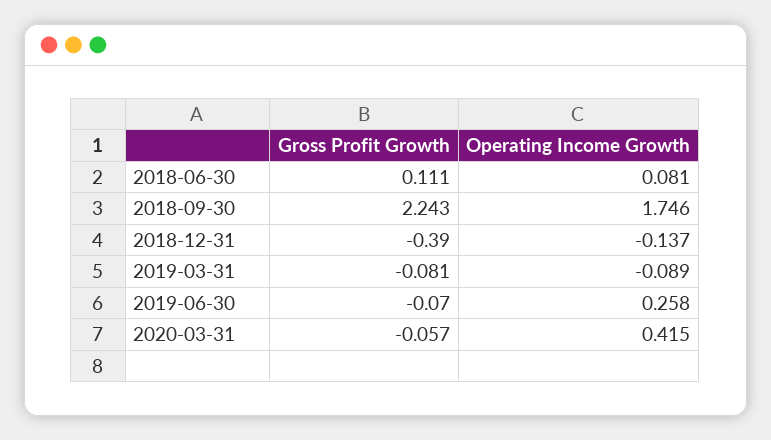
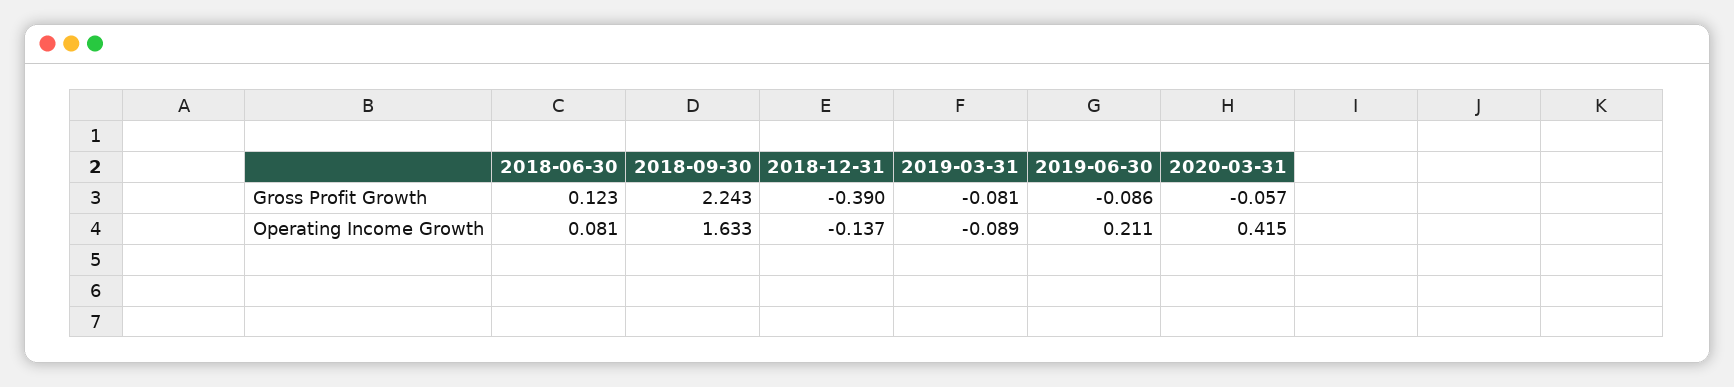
  {
    "Gross Profit Growth": {
-     "2018-06-30": 0.111,
+     "2018-06-30": 0.123,
      "2018-09-30": 2.243,
      "2018-12-31": -0.39,
      "2019-03-31": -0.081,
-     "2019-06-30": -0.07,
+     "2019-06-30": -0.086,
      "2020-03-31": -0.057
    },
    "Operating Income Growth": {
      "2018-06-30": 0.081,
-     "2018-09-30": 1.746,
+     "2018-09-30": 1.633,
      "2018-12-31": -0.137,
      "2019-03-31": -0.089,
-     "2019-06-30": 0.258,
+     "2019-06-30": 0.211,
      "2020-03-31": 0.415
    }
  }

